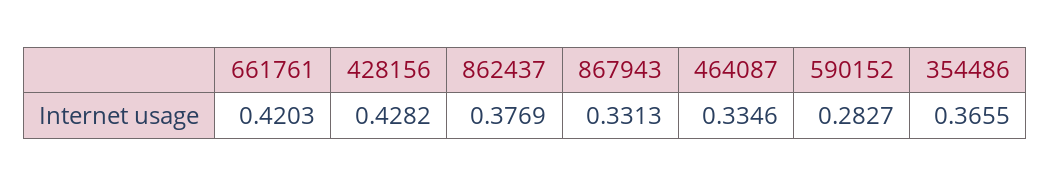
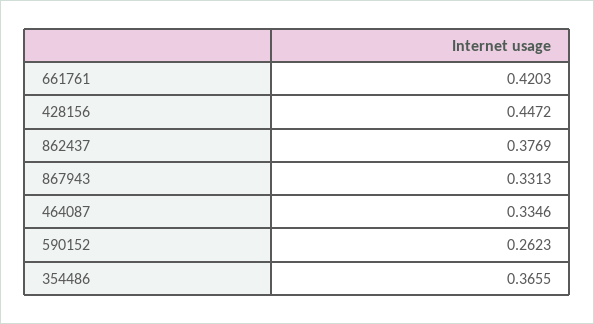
  {
    "661761": 0.4203,
-   "428156": 0.4282,
+   "428156": 0.4472,
    "862437": 0.3769,
    "867943": 0.3313,
    "464087": 0.3346,
-   "590152": 0.2827,
+   "590152": 0.2623,
    "354486": 0.3655
  }

